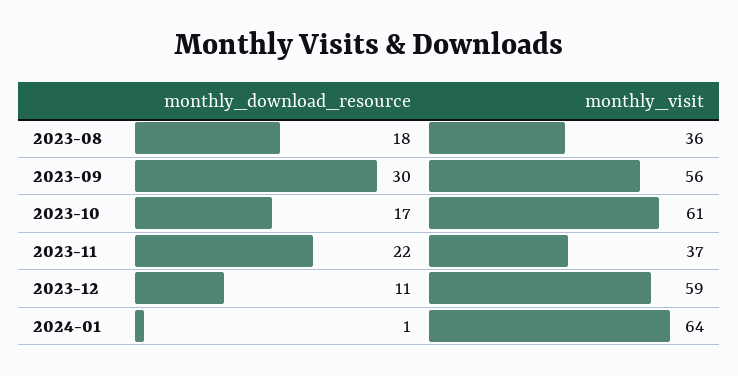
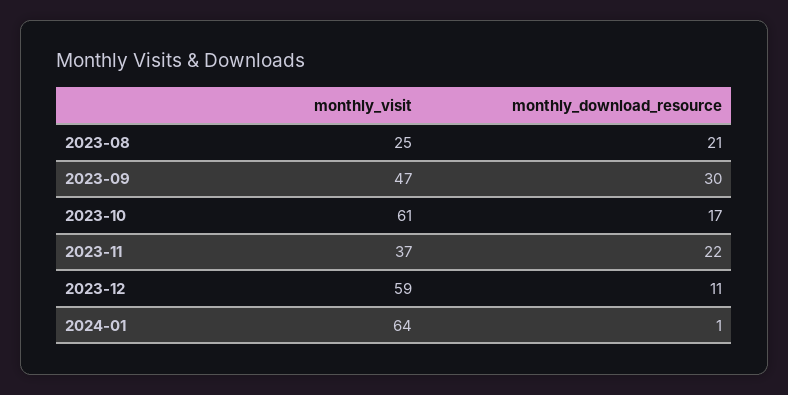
  {
    "monthly_download_resource": {
-     "2023-08": 18,
+     "2023-08": 21,
      "2023-09": 30,
      "2023-10": 17,
      "2023-11": 22,
      "2023-12": 11,
      "2024-01": 1
    },
    "monthly_visit": {
-     "2023-08": 36,
+     "2023-08": 25,
-     "2023-09": 56,
+     "2023-09": 47,
      "2023-10": 61,
      "2023-11": 37,
      "2023-12": 59,
      "2024-01": 64
    }
  }

